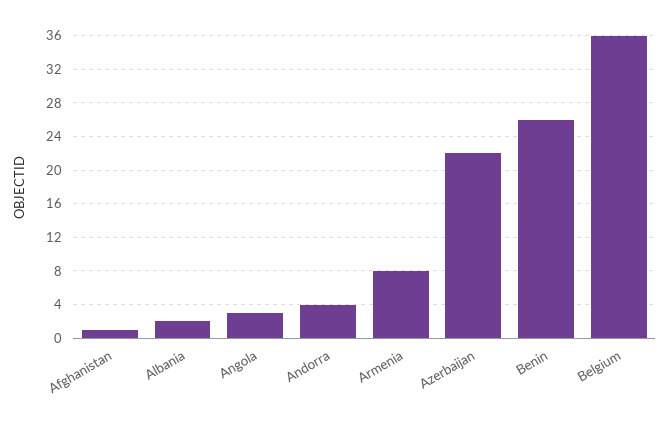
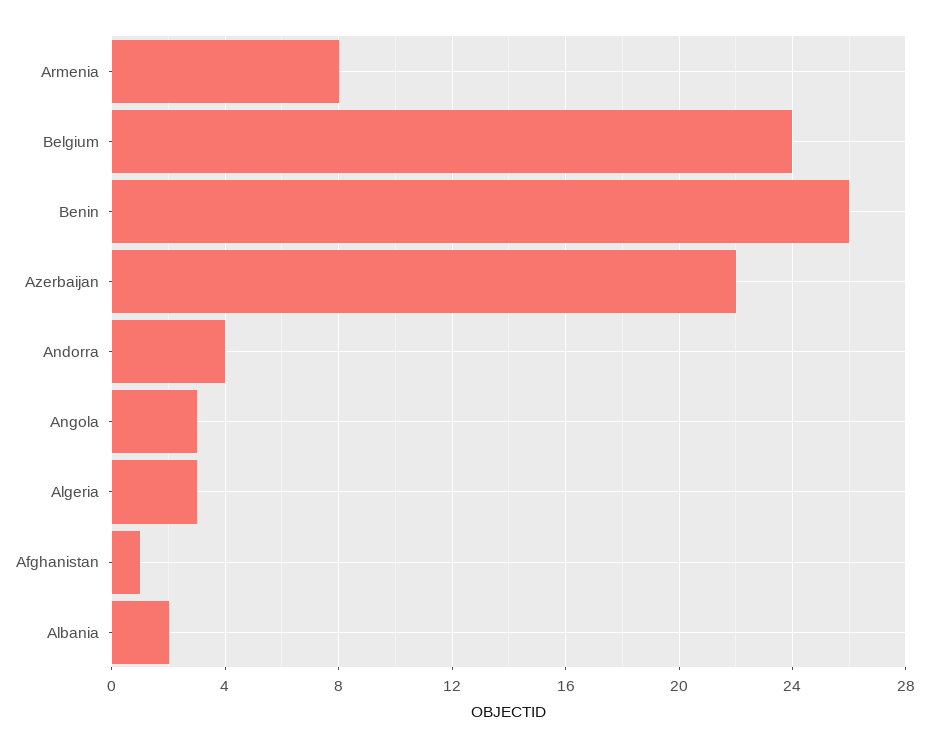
  {
    "Afghanistan": 1,
    "Albania": 2,
    "Angola": 3,
    "Andorra": 4,
    "Armenia": 8,
    "Azerbaijan": 22,
    "Benin": 26,
-   "Belgium": 36
+   "Belgium": 24,
+   "Algeria": 3
  }

